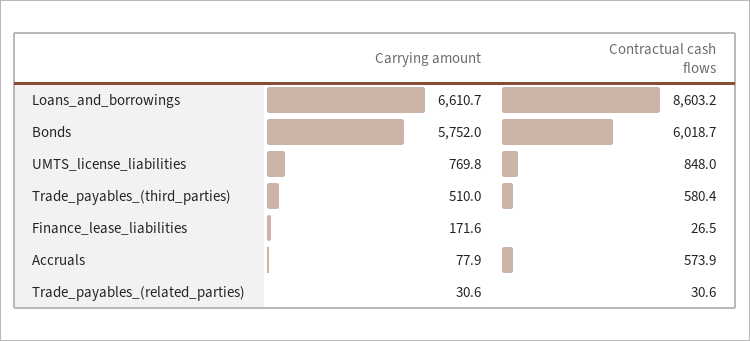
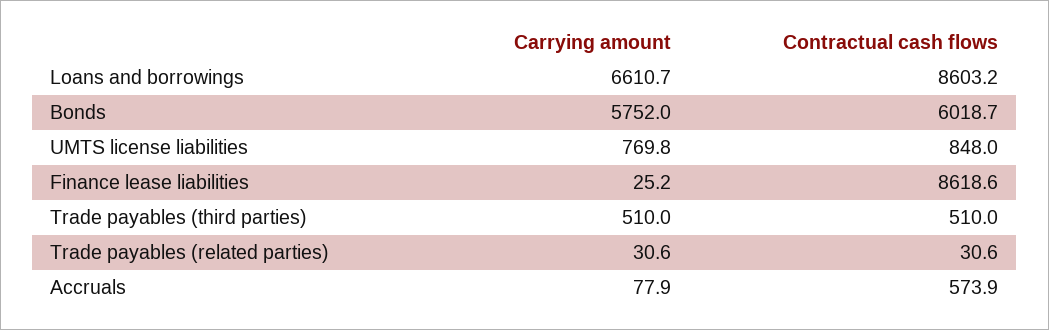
  {
    "Carrying amount": {
      "Loans_and_borrowings": 6610.7,
      "Bonds": 5752,
      "UMTS_license_liabilities": 769.8,
      "Trade_payables_(third_parties)": 510,
-     "Finance_lease_liabilities": 171.6,
+     "Finance_lease_liabilities": 25.2,
      "Accruals": 77.9,
      "Trade_payables_(related_parties)": 30.6
    },
    "Contractual cash flows": {
      "Loans_and_borrowings": 8603.2,
      "Bonds": 6018.7,
      "UMTS_license_liabilities": 848,
-     "Trade_payables_(third_parties)": 580.4,
+     "Trade_payables_(third_parties)": 510,
-     "Finance_lease_liabilities": 26.5,
+     "Finance_lease_liabilities": 8618.6,
      "Accruals": 573.9,
      "Trade_payables_(related_parties)": 30.6
    }
  }

